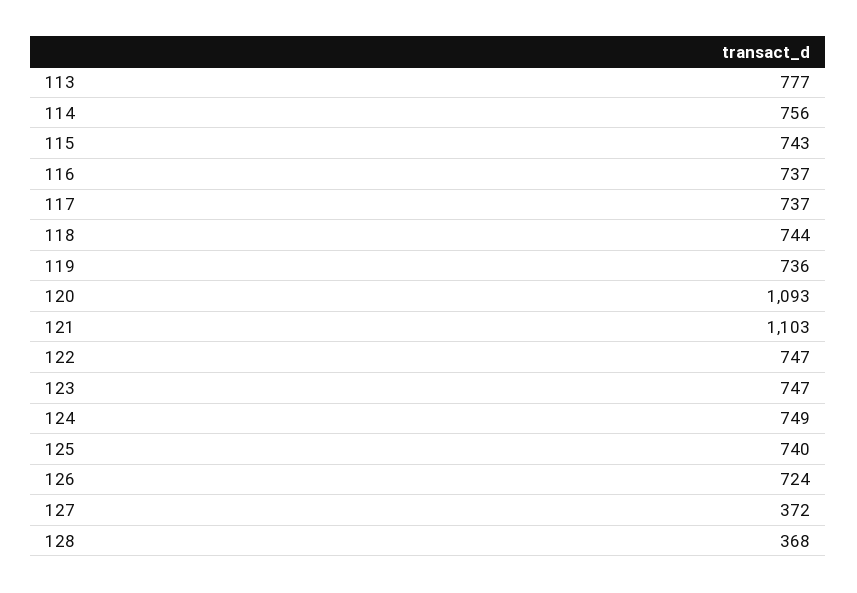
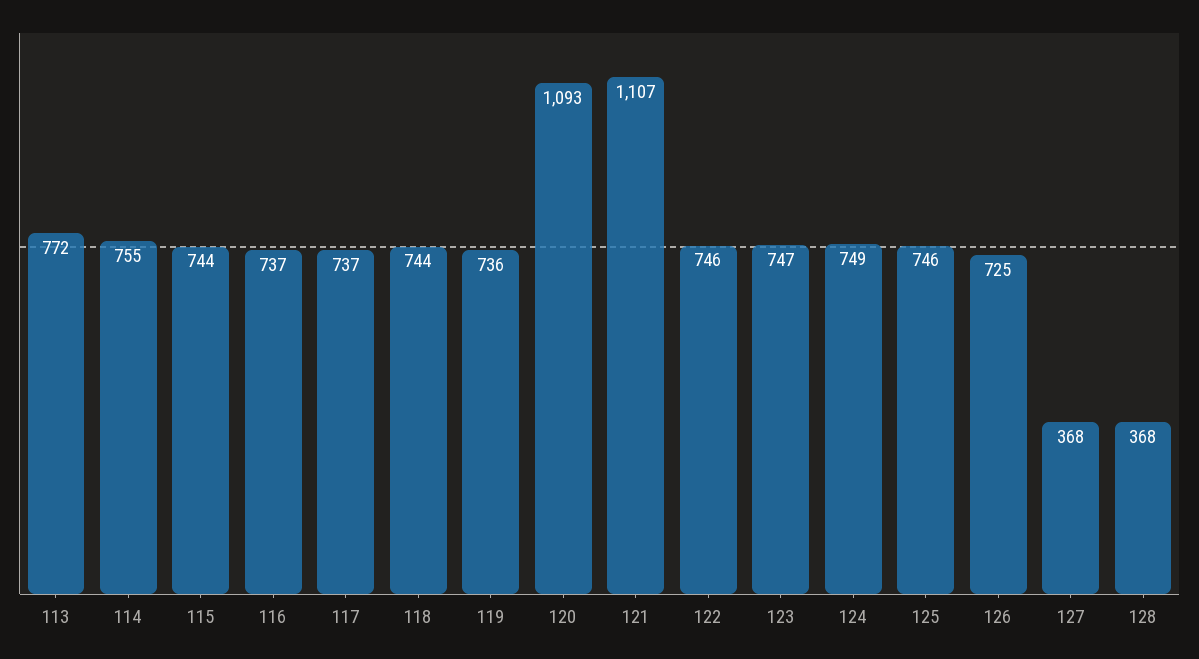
  {
-   "113": 777,
+   "113": 772,
-   "114": 756,
+   "114": 755,
-   "115": 743,
+   "115": 744,
    "116": 737,
    "117": 737,
    "118": 744,
    "119": 736,
    "120": 1093,
-   "121": 1103,
+   "121": 1107,
-   "122": 747,
+   "122": 746,
    "123": 747,
    "124": 749,
-   "125": 740,
+   "125": 746,
-   "126": 724,
+   "126": 725,
-   "127": 372,
+   "127": 368,
    "128": 368
  }

